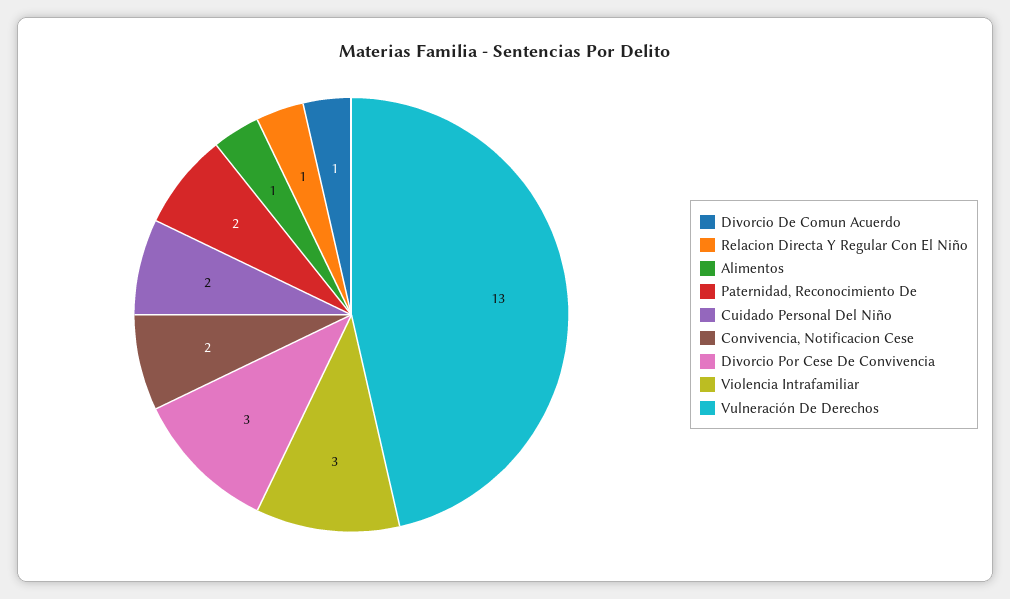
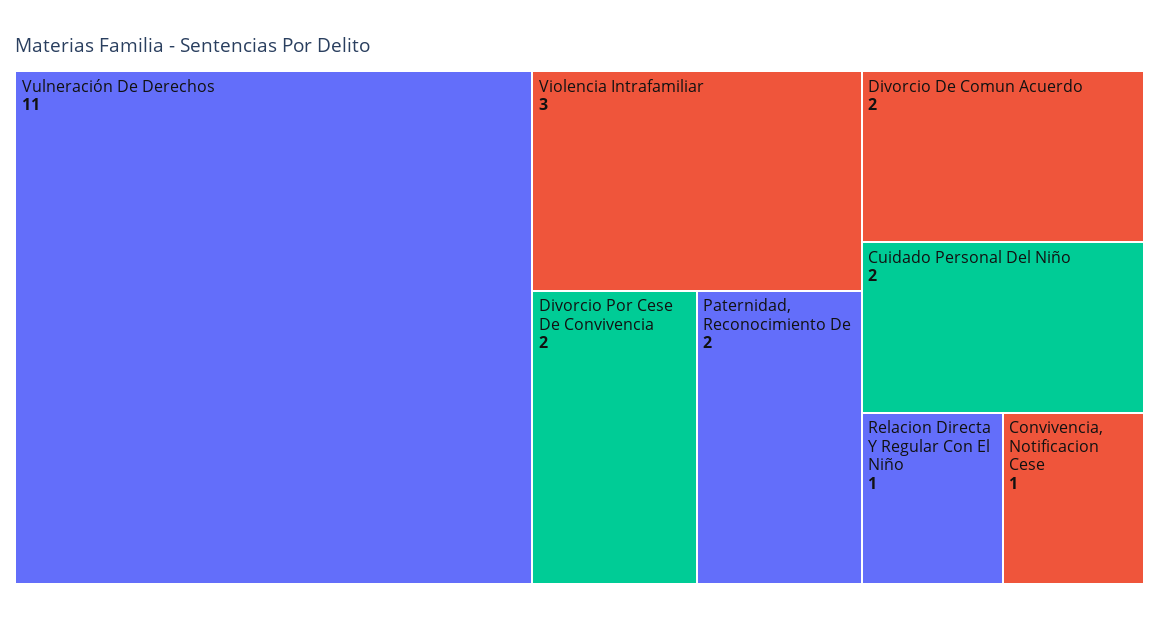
  {
-   "Divorcio De Comun Acuerdo": 1,
+   "Divorcio De Comun Acuerdo": 2,
    "Relacion Directa Y Regular Con El Niño": 1,
-   "Alimentos": 1,
    "Paternidad, Reconocimiento De": 2,
    "Cuidado Personal Del Niño": 2,
-   "Convivencia, Notificacion Cese": 2,
+   "Convivencia, Notificacion Cese": 1,
-   "Divorcio Por Cese De Convivencia": 3,
+   "Divorcio Por Cese De Convivencia": 2,
    "Violencia Intrafamiliar": 3,
-   "Vulneración De Derechos": 13
+   "Vulneración De Derechos": 11
  }

